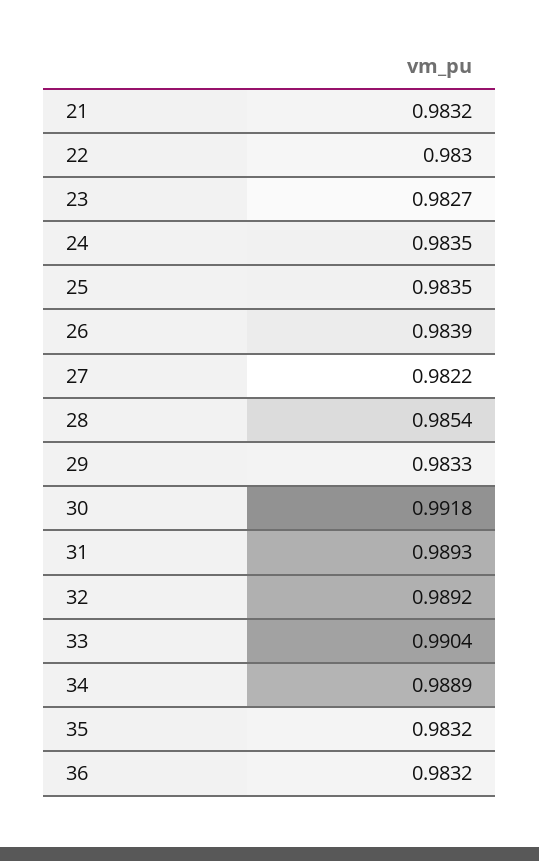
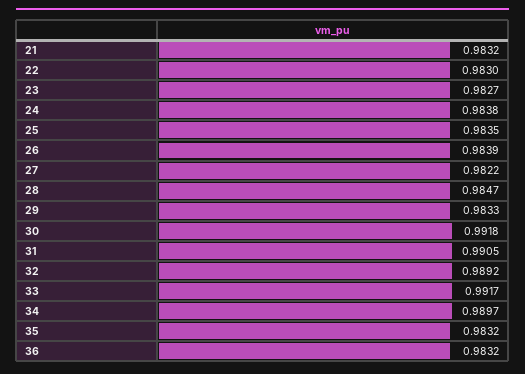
  {
    "21": 0.9832,
    "22": 0.983,
    "23": 0.9827,
-   "24": 0.9835,
+   "24": 0.9838,
    "25": 0.9835,
    "26": 0.9839,
    "27": 0.9822,
-   "28": 0.9854,
+   "28": 0.9847,
    "29": 0.9833,
    "30": 0.9918,
-   "31": 0.9893,
+   "31": 0.9905,
    "32": 0.9892,
-   "33": 0.9904,
+   "33": 0.9917,
-   "34": 0.9889,
+   "34": 0.9897,
    "35": 0.9832,
    "36": 0.9832
  }

